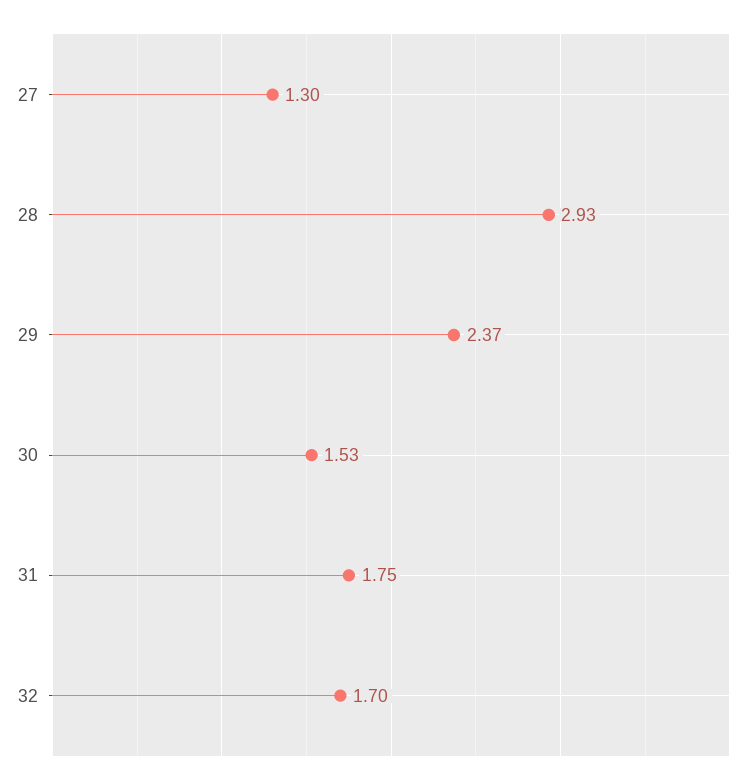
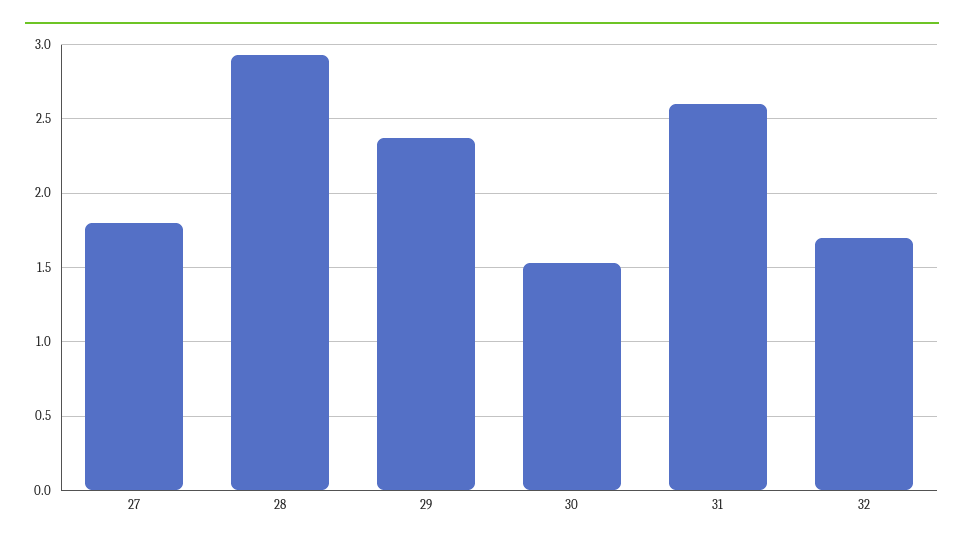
  {
-   "27": 1.3,
+   "27": 1.8,
    "28": 2.93,
    "29": 2.37,
    "30": 1.53,
-   "31": 1.75,
+   "31": 2.6,
    "32": 1.7
  }

